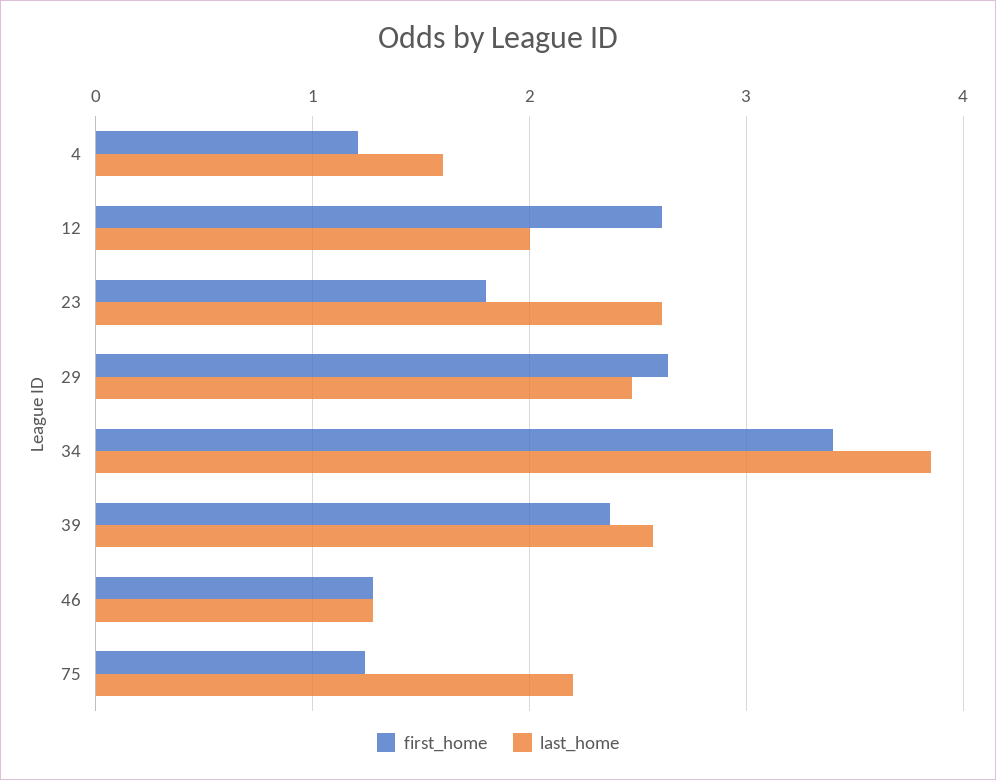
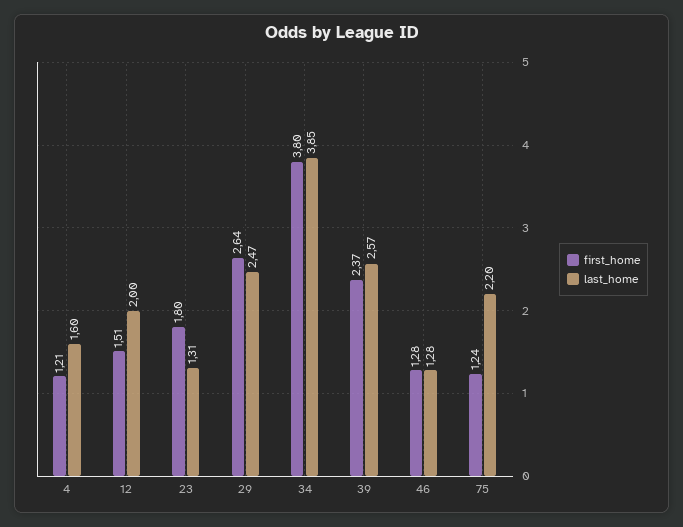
  {
    "first_home": {
      "4": 1.21,
-     "12": 2.6,
+     "12": 1.51,
      "23": 1.8,
      "29": 2.64,
-     "34": 3.4,
+     "34": 3.8,
      "39": 2.37,
      "46": 1.28,
      "75": 1.24
    },
    "last_home": {
      "4": 1.6,
      "12": 2,
-     "23": 2.6,
+     "23": 1.31,
      "29": 2.47,
      "34": 3.85,
      "39": 2.57,
      "46": 1.28,
      "75": 2.2
    }
  }

